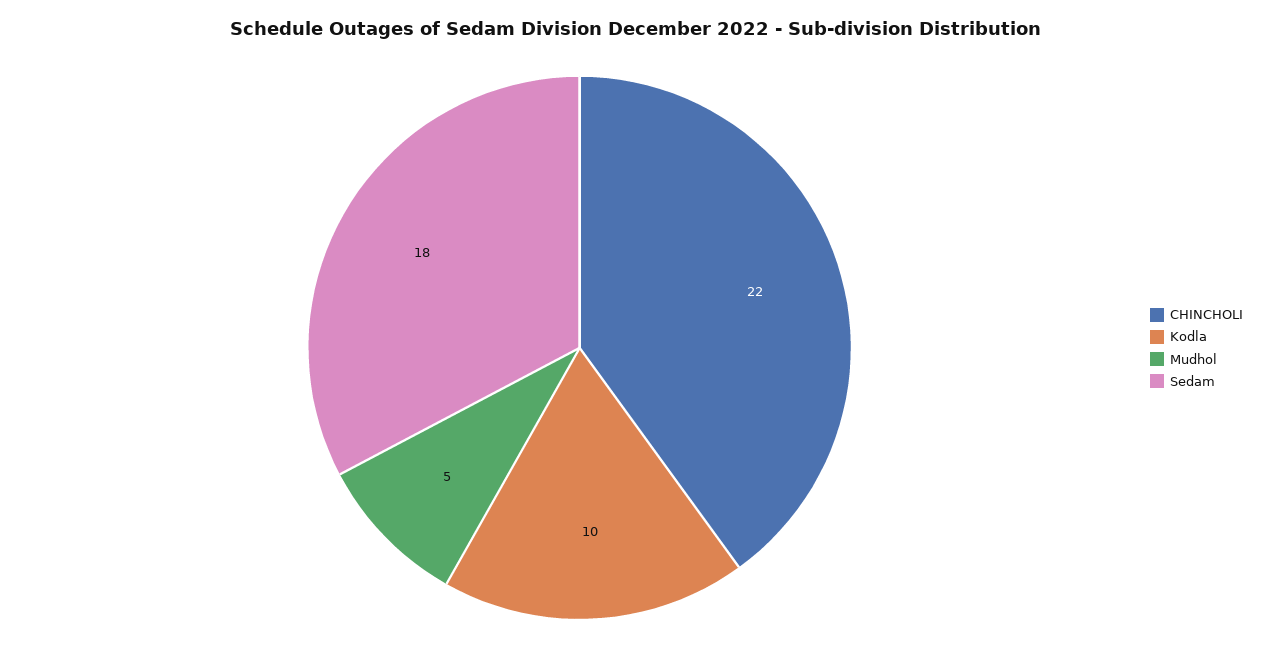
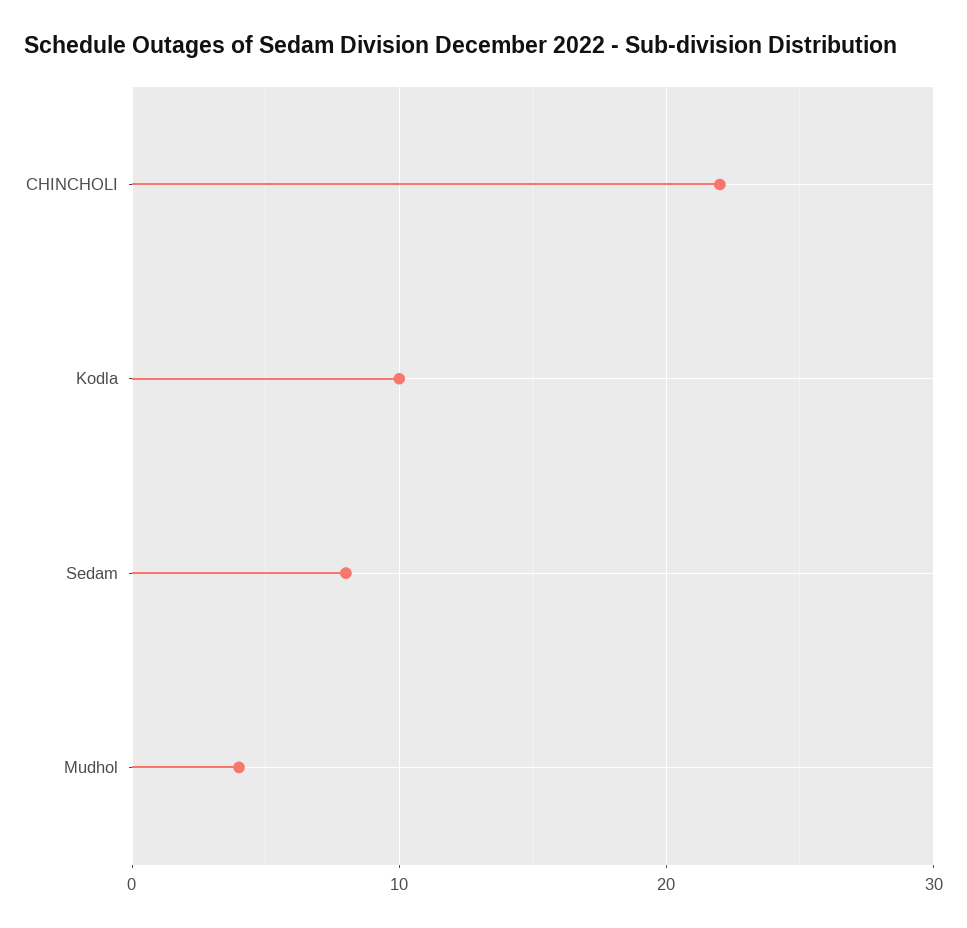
  {
    "CHINCHOLI": 22,
    "Kodla": 10,
-   "Mudhol": 5,
+   "Mudhol": 4,
-   "Sedam": 18
+   "Sedam": 8
  }

